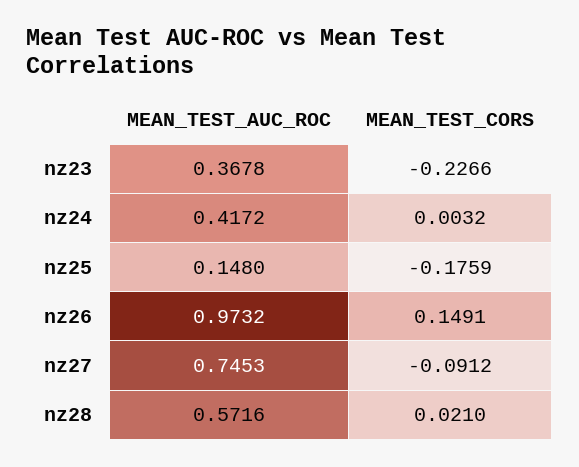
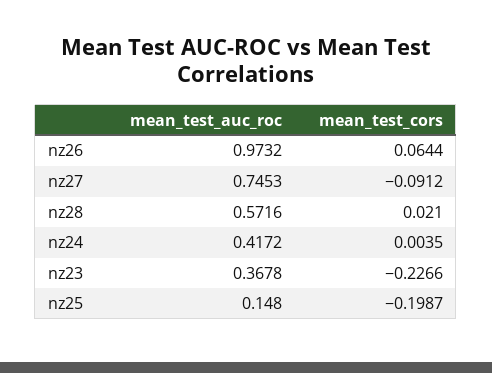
  {
    "MEAN_TEST_AUC_ROC": {
      "nz23": 0.3678,
      "nz24": 0.4172,
      "nz25": 0.148,
      "nz26": 0.9732,
      "nz27": 0.7453,
      "nz28": 0.5716
    },
    "MEAN_TEST_CORS": {
      "nz23": -0.2266,
-     "nz24": 0.0032,
+     "nz24": 0.0035,
-     "nz25": -0.1759,
+     "nz25": -0.1987,
-     "nz26": 0.1491,
+     "nz26": 0.0644,
      "nz27": -0.0912,
      "nz28": 0.021
    }
  }

